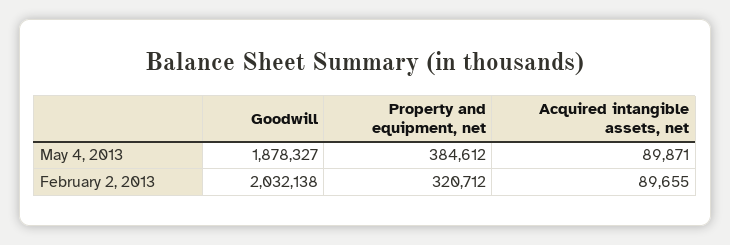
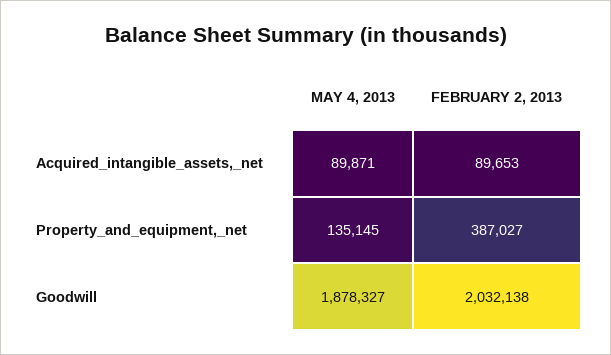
  {
    "Goodwill": {
      "May 4, 2013": 1878327,
      "February 2, 2013": 2032138
    },
    "Property and equipment, net": {
-     "May 4, 2013": 384612,
+     "May 4, 2013": 135145,
-     "February 2, 2013": 320712
+     "February 2, 2013": 387027
    },
    "Acquired intangible assets, net": {
      "May 4, 2013": 89871,
-     "February 2, 2013": 89655
+     "February 2, 2013": 89653
    }
  }

